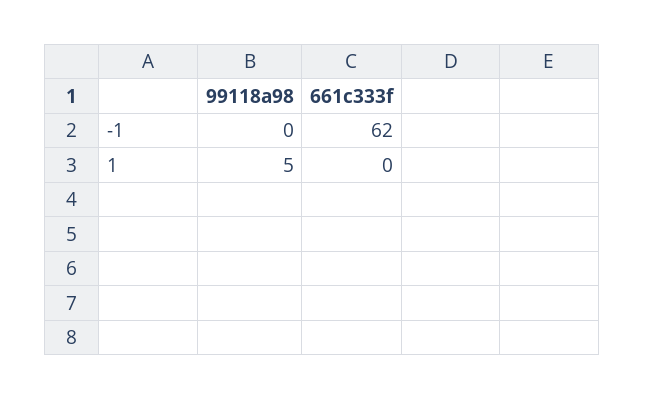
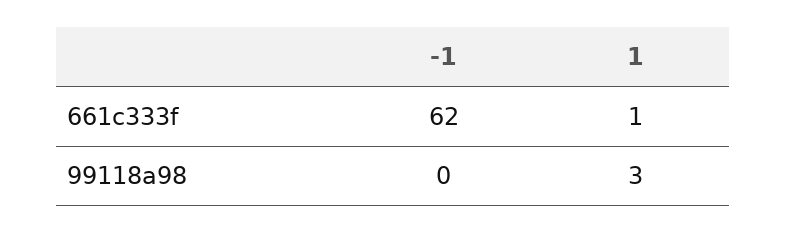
  {
    "99118a98": {
      "-1": 0,
-     "1": 5
+     "1": 3
    },
    "661c333f": {
      "-1": 62,
-     "1": 0
+     "1": 1
    }
  }

